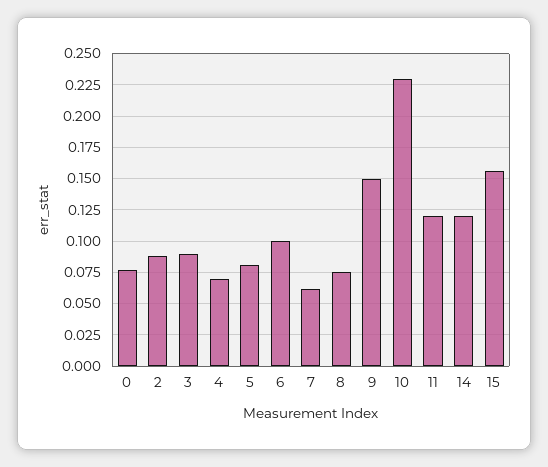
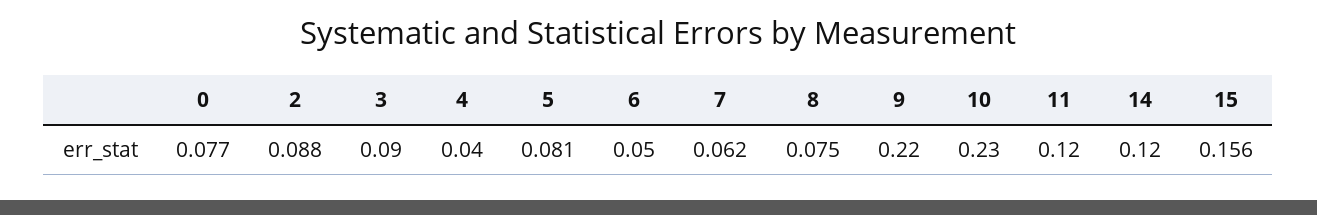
  {
    "0": 0.077,
    "2": 0.088,
    "3": 0.09,
-   "4": 0.07,
+   "4": 0.04,
    "5": 0.081,
-   "6": 0.1,
+   "6": 0.05,
    "7": 0.062,
    "8": 0.075,
-   "9": 0.15,
+   "9": 0.22,
    "10": 0.23,
    "11": 0.12,
    "14": 0.12,
    "15": 0.156
  }

